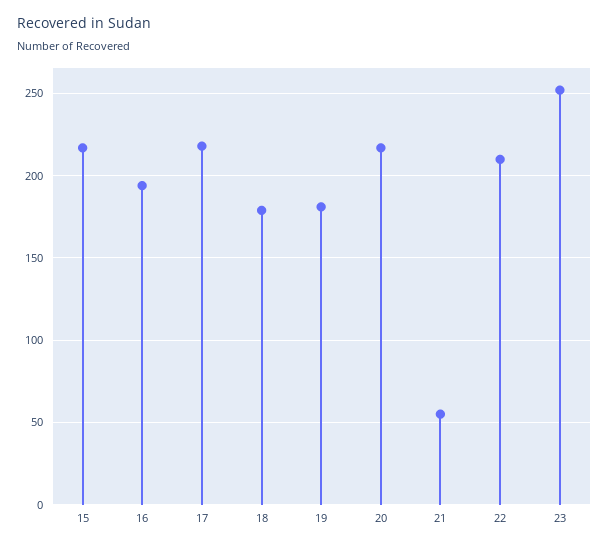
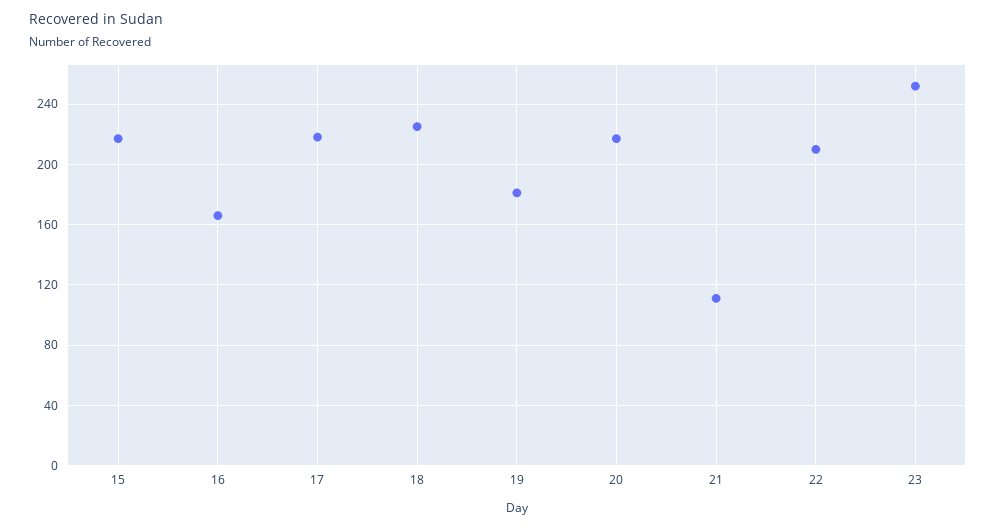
  {
    "15": 215,
-   "16": 195,
+   "16": 165,
    "17": 220,
-   "18": 180,
+   "18": 225,
    "19": 180,
    "20": 215,
-   "21": 55,
+   "21": 110,
    "22": 210,
    "23": 250
  }

